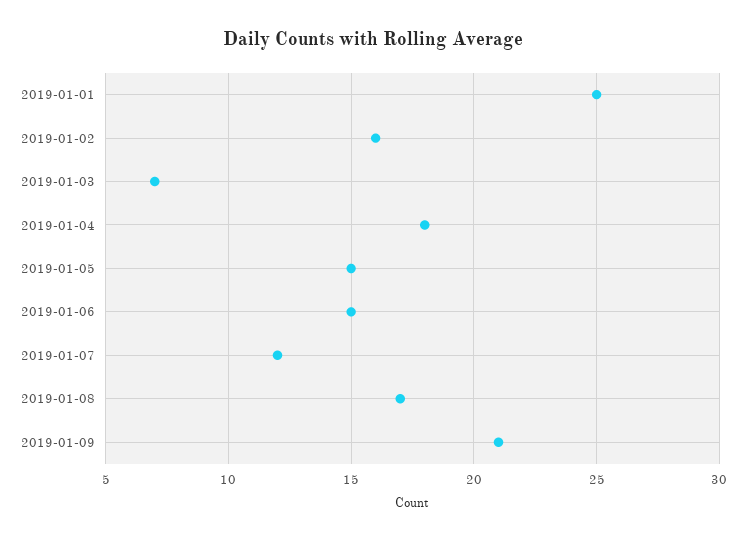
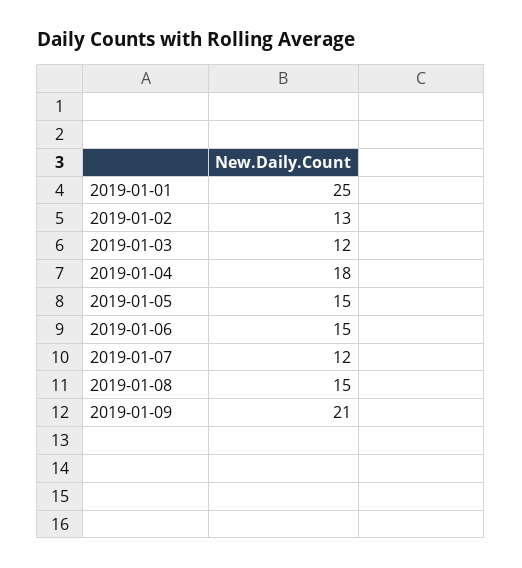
  {
    "2019-01-01": 25,
-   "2019-01-02": 16,
+   "2019-01-02": 13,
-   "2019-01-03": 7,
+   "2019-01-03": 12,
    "2019-01-04": 18,
    "2019-01-05": 15,
    "2019-01-06": 15,
    "2019-01-07": 12,
-   "2019-01-08": 17,
+   "2019-01-08": 15,
    "2019-01-09": 21
  }

